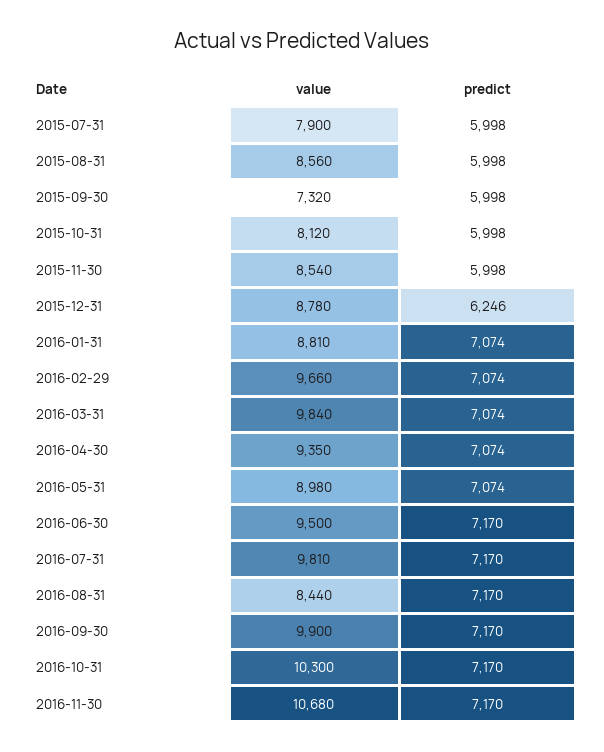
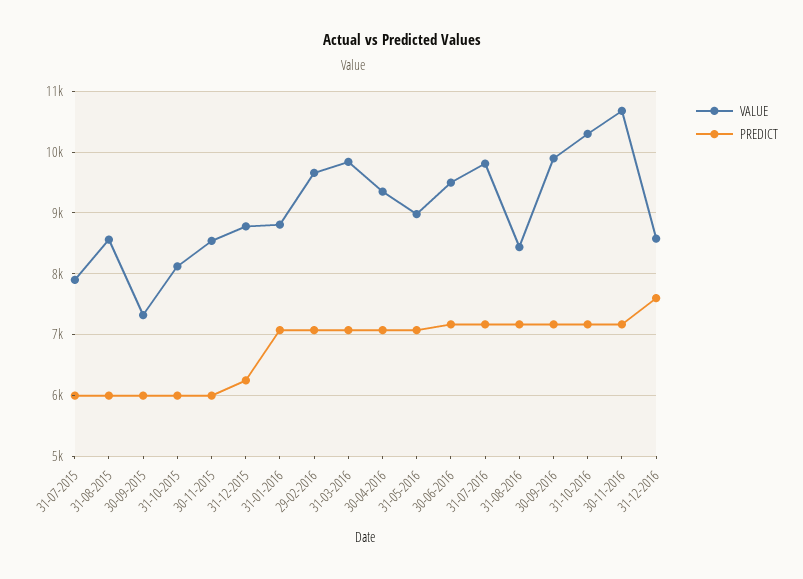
  {
    "value": {
      "2015-07-31": 7900,
      "2015-08-31": 8560,
      "2015-09-30": 7320,
      "2015-10-31": 8120,
      "2015-11-30": 8540,
      "2015-12-31": 8780,
      "2016-01-31": 8810,
      "2016-02-29": 9660,
      "2016-03-31": 9840,
      "2016-04-30": 9350,
      "2016-05-31": 8980,
      "2016-06-30": 9500,
      "2016-07-31": 9810,
      "2016-08-31": 8440,
      "2016-09-30": 9900,
      "2016-10-31": 10300,
-     "2016-11-30": 10680
+     "2016-11-30": 10680,
+     "31-12-2016": 8600
    },
    "predict": {
      "2015-07-31": 5998,
      "2015-08-31": 5998,
      "2015-09-30": 5998,
      "2015-10-31": 5998,
      "2015-11-30": 5998,
      "2015-12-31": 6246,
      "2016-01-31": 7074,
      "2016-02-29": 7074,
      "2016-03-31": 7074,
      "2016-04-30": 7074,
      "2016-05-31": 7074,
      "2016-06-30": 7170,
      "2016-07-31": 7170,
      "2016-08-31": 7170,
      "2016-09-30": 7170,
      "2016-10-31": 7170,
-     "2016-11-30": 7170
+     "2016-11-30": 7170,
+     "31-12-2016": 7600
    }
  }

